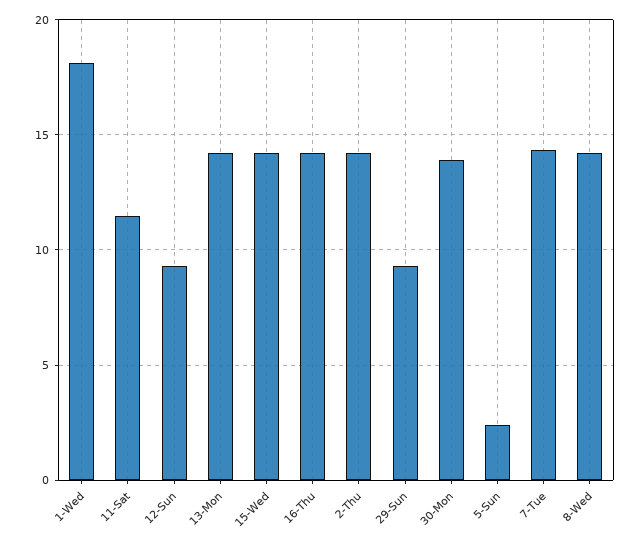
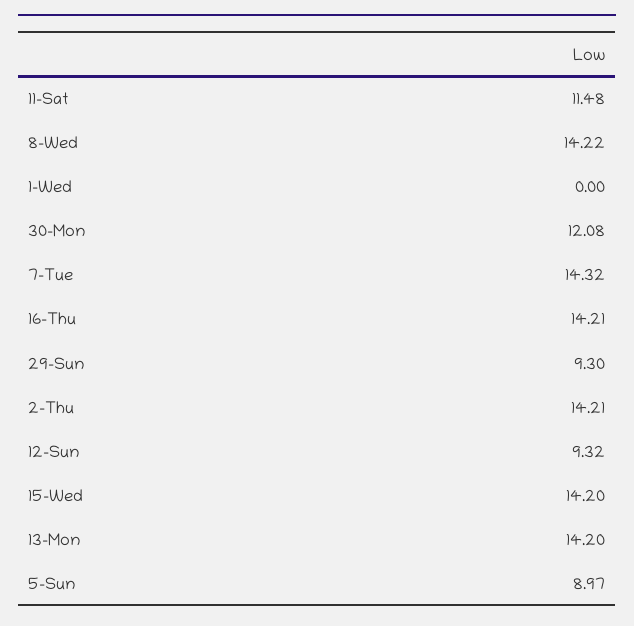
  {
-   "1-Wed": 18,
+   "1-Wed": 0,
    "11-Sat": 11.48,
    "12-Sun": 9.32,
    "13-Mon": 14.2,
    "15-Wed": 14.2,
    "16-Thu": 14.21,
    "2-Thu": 14.21,
    "29-Sun": 9.3,
-   "30-Mon": 14,
+   "30-Mon": 12.08,
-   "5-Sun": 2.5,
+   "5-Sun": 8.97,
    "7-Tue": 14.32,
    "8-Wed": 14.22
  }

